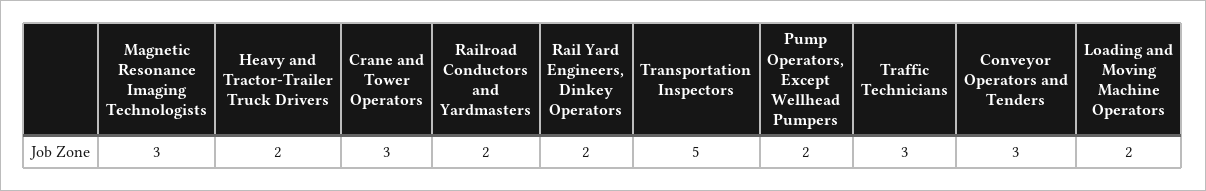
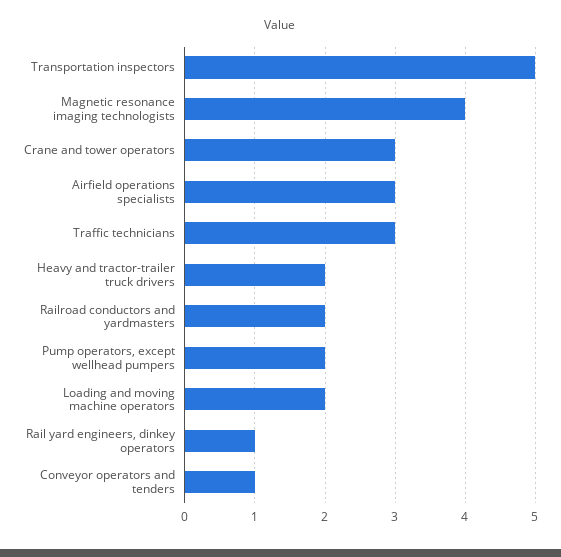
  {
-   "Magnetic Resonance Imaging Technologists": 3,
+   "Magnetic Resonance Imaging Technologists": 4,
    "Heavy and Tractor-Trailer Truck Drivers": 2,
    "Crane and Tower Operators": 3,
    "Railroad Conductors and Yardmasters": 2,
-   "Rail Yard Engineers, Dinkey Operators": 2,
+   "Rail Yard Engineers, Dinkey Operators": 1,
    "Transportation Inspectors": 5,
    "Pump Operators, Except Wellhead Pumpers": 2,
    "Traffic Technicians": 3,
-   "Conveyor Operators and Tenders": 3,
+   "Conveyor Operators and Tenders": 1,
-   "Loading and Moving Machine Operators": 2
+   "Loading and Moving Machine Operators": 2,
+   "Airfield operations specialists": 3
  }

